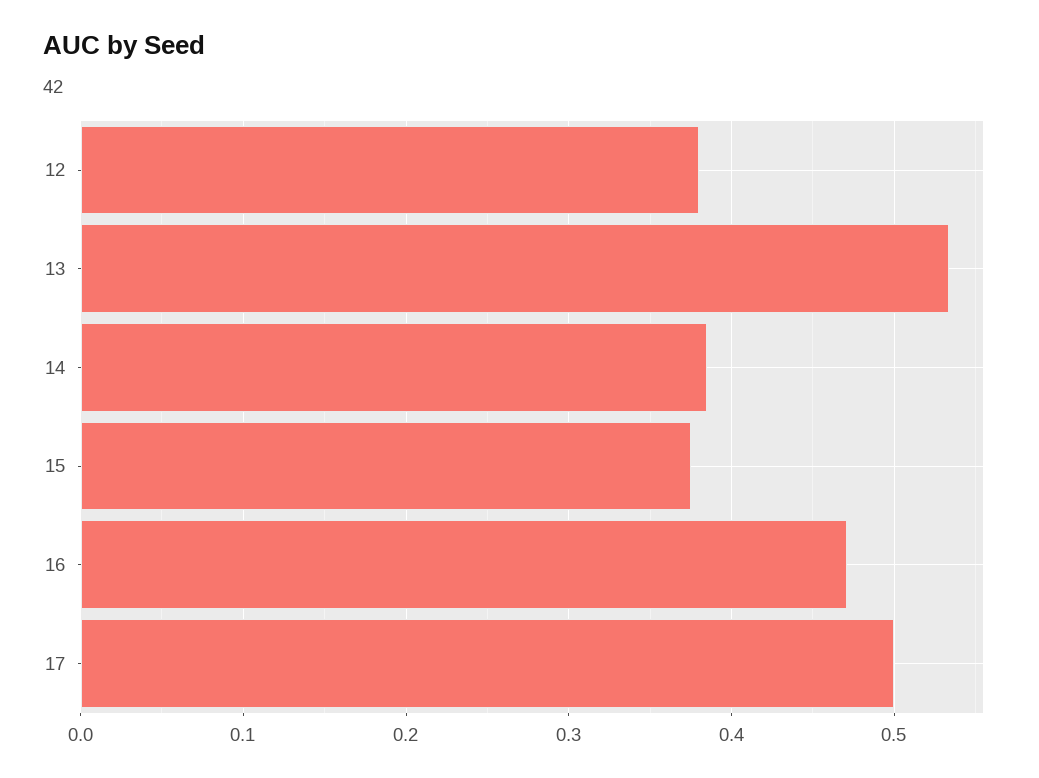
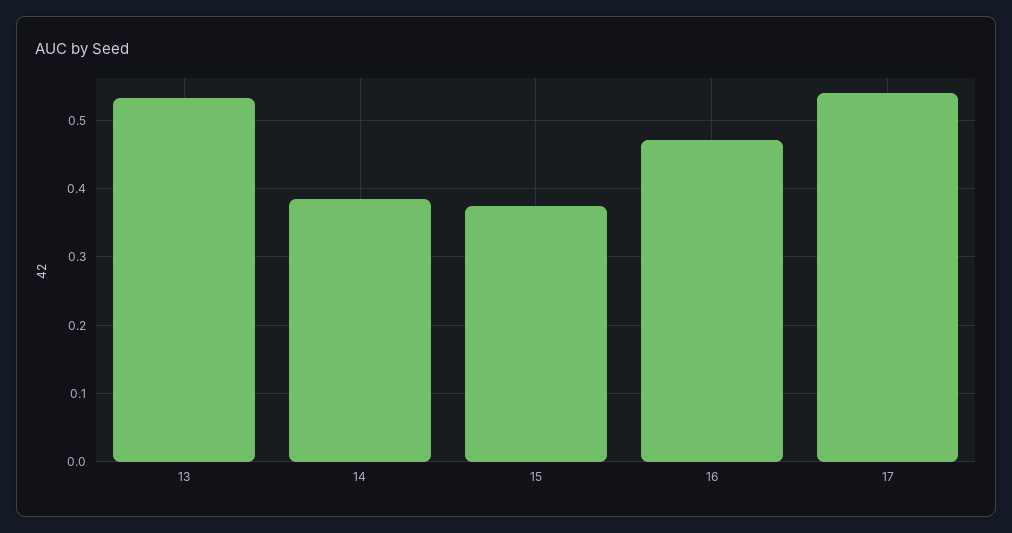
  {
-   "12": 0.38,
    "13": 0.53,
    "14": 0.38,
    "15": 0.38,
    "16": 0.47,
-   "17": 0.5
+   "17": 0.54
  }

